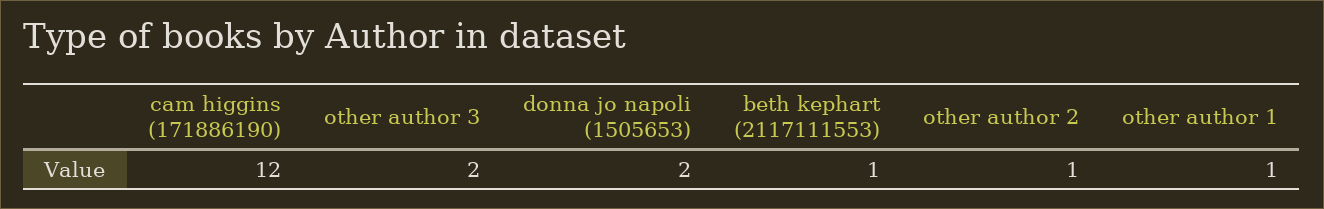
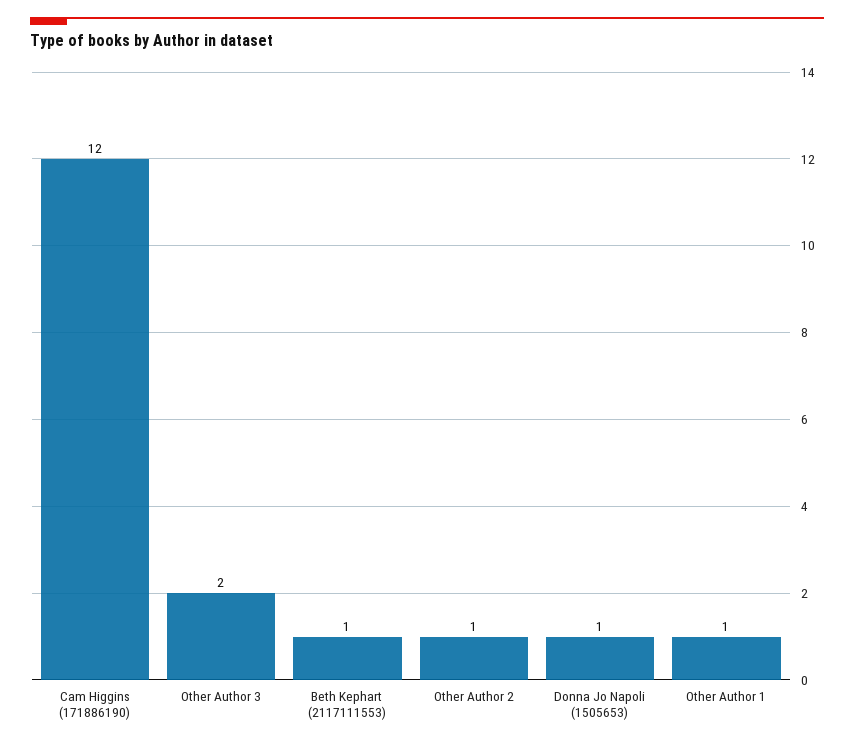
  {
    "cam higgins (171886190)": 12,
    "other author 3": 2,
-   "donna jo napoli (1505653)": 2,
+   "donna jo napoli (1505653)": 1,
    "beth kephart (2117111553)": 1,
    "other author 2": 1,
    "other author 1": 1
  }

